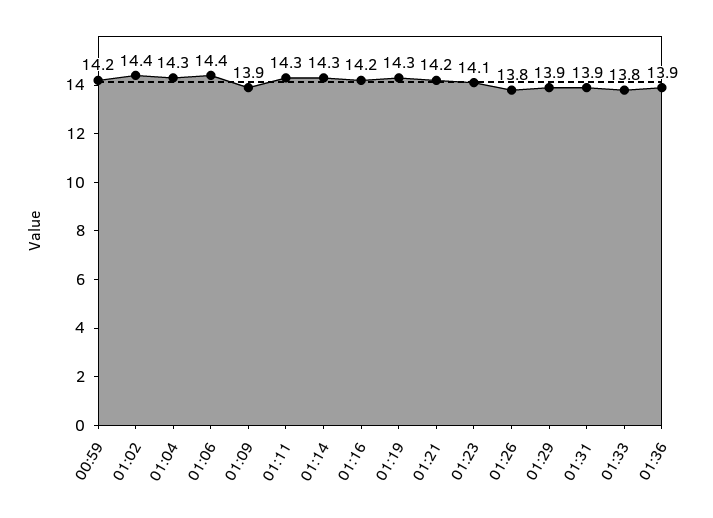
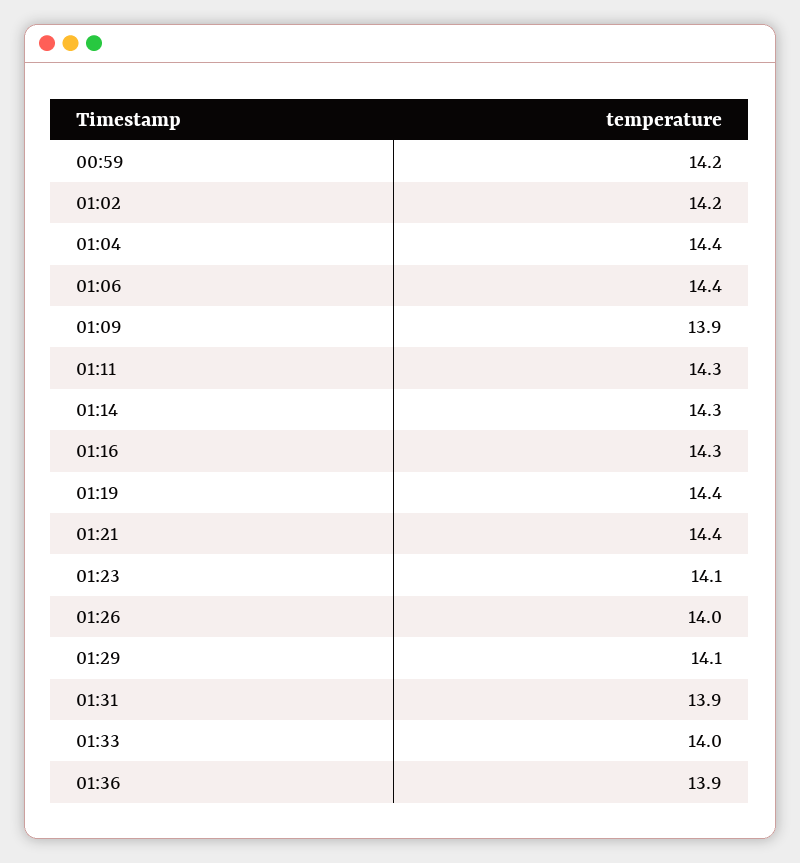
  {
    "00:59": 14.2,
-   "01:02": 14.4,
+   "01:02": 14.2,
-   "01:04": 14.3,
+   "01:04": 14.4,
    "01:06": 14.4,
    "01:09": 13.9,
    "01:11": 14.3,
    "01:14": 14.3,
-   "01:16": 14.2,
+   "01:16": 14.3,
-   "01:19": 14.3,
+   "01:19": 14.4,
-   "01:21": 14.2,
+   "01:21": 14.4,
    "01:23": 14.1,
-   "01:26": 13.8,
+   "01:26": 14,
-   "01:29": 13.9,
+   "01:29": 14.1,
    "01:31": 13.9,
-   "01:33": 13.8,
+   "01:33": 14,
    "01:36": 13.9
  }

